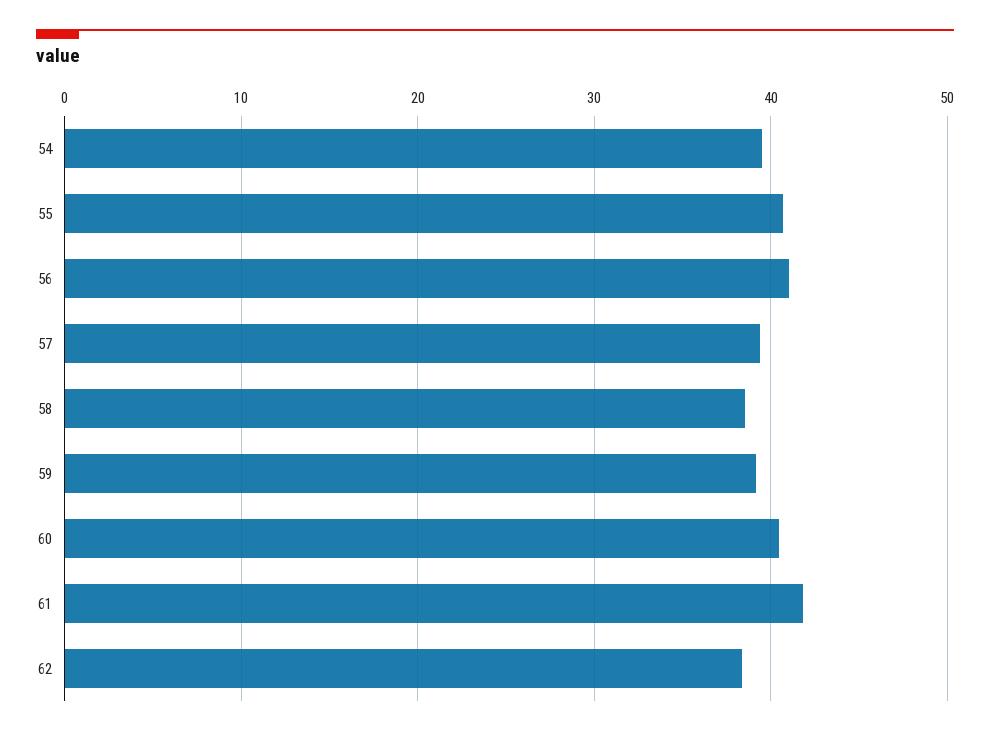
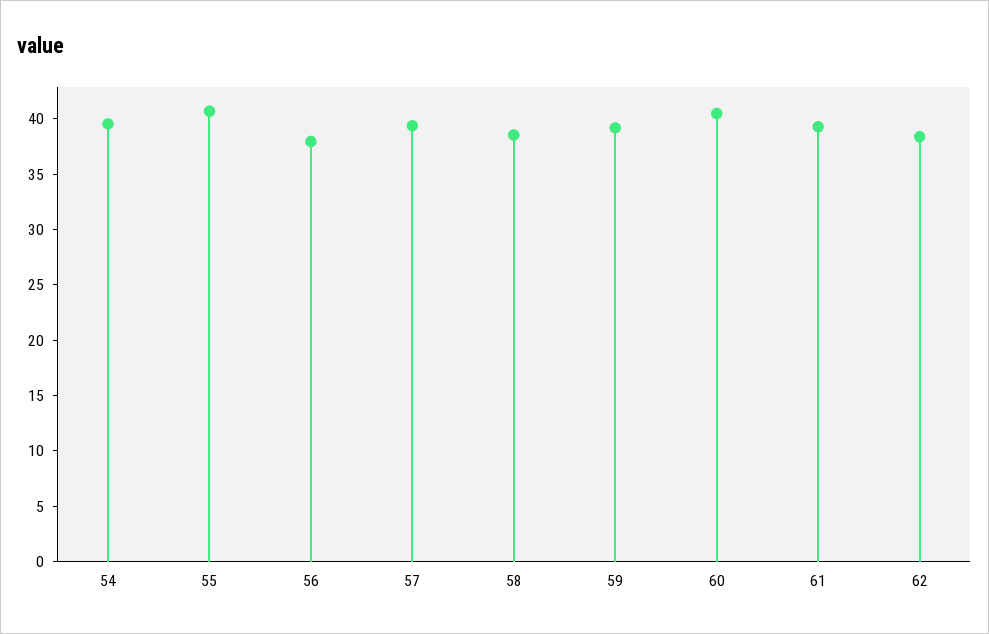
  {
    "54": 40,
    "55": 41,
-   "56": 41,
+   "56": 38,
    "57": 39,
    "58": 39,
    "59": 39,
    "60": 40,
-   "61": 42,
+   "61": 39,
    "62": 38
  }

